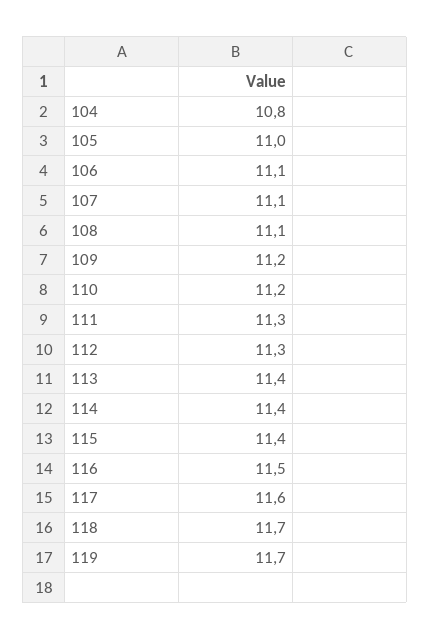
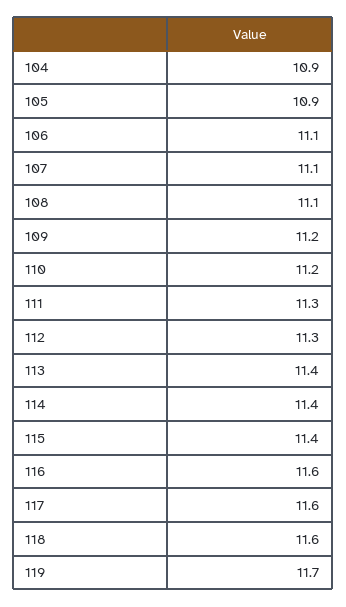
  {
-   "104": 10.8,
+   "104": 10.9,
-   "105": 11,
+   "105": 10.9,
    "106": 11.1,
    "107": 11.1,
    "108": 11.1,
    "109": 11.2,
    "110": 11.2,
    "111": 11.3,
    "112": 11.3,
    "113": 11.4,
    "114": 11.4,
    "115": 11.4,
-   "116": 11.5,
+   "116": 11.6,
    "117": 11.6,
-   "118": 11.7,
+   "118": 11.6,
    "119": 11.7
  }

